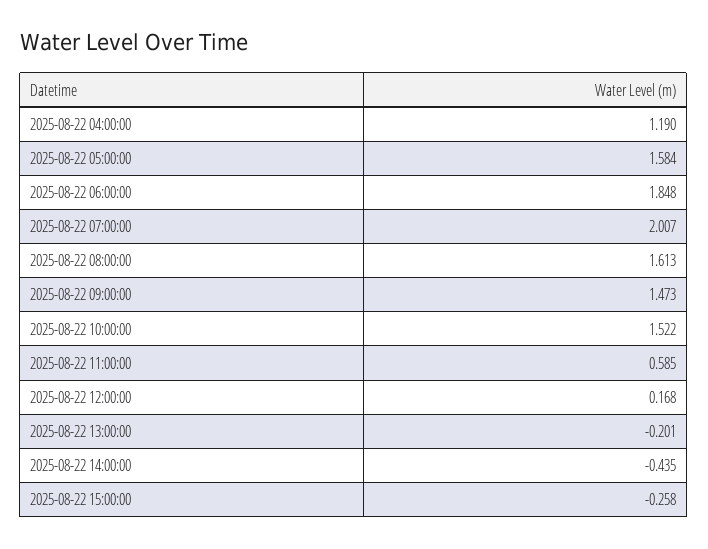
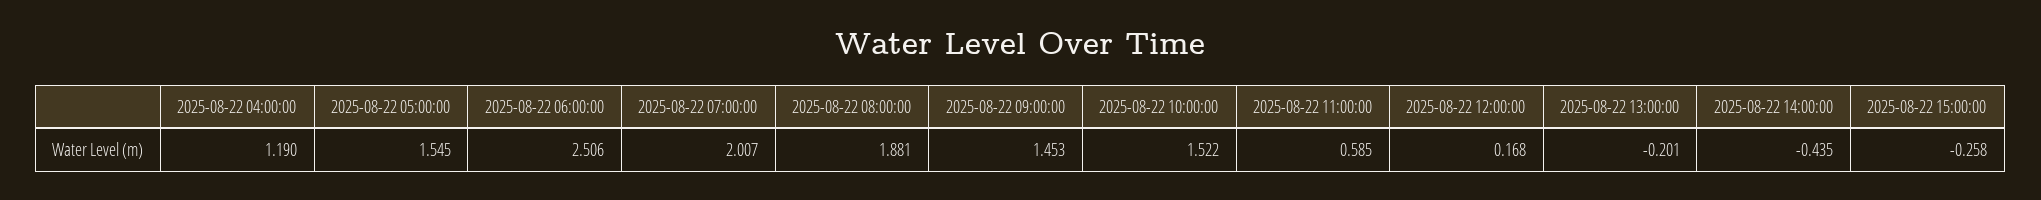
  {
    "2025-08-22 04:00:00": 1.19,
-   "2025-08-22 05:00:00": 1.584,
+   "2025-08-22 05:00:00": 1.545,
-   "2025-08-22 06:00:00": 1.848,
+   "2025-08-22 06:00:00": 2.506,
    "2025-08-22 07:00:00": 2.007,
-   "2025-08-22 08:00:00": 1.613,
+   "2025-08-22 08:00:00": 1.881,
-   "2025-08-22 09:00:00": 1.473,
+   "2025-08-22 09:00:00": 1.453,
    "2025-08-22 10:00:00": 1.522,
    "2025-08-22 11:00:00": 0.585,
    "2025-08-22 12:00:00": 0.168,
    "2025-08-22 13:00:00": -0.201,
    "2025-08-22 14:00:00": -0.435,
    "2025-08-22 15:00:00": -0.258
  }

